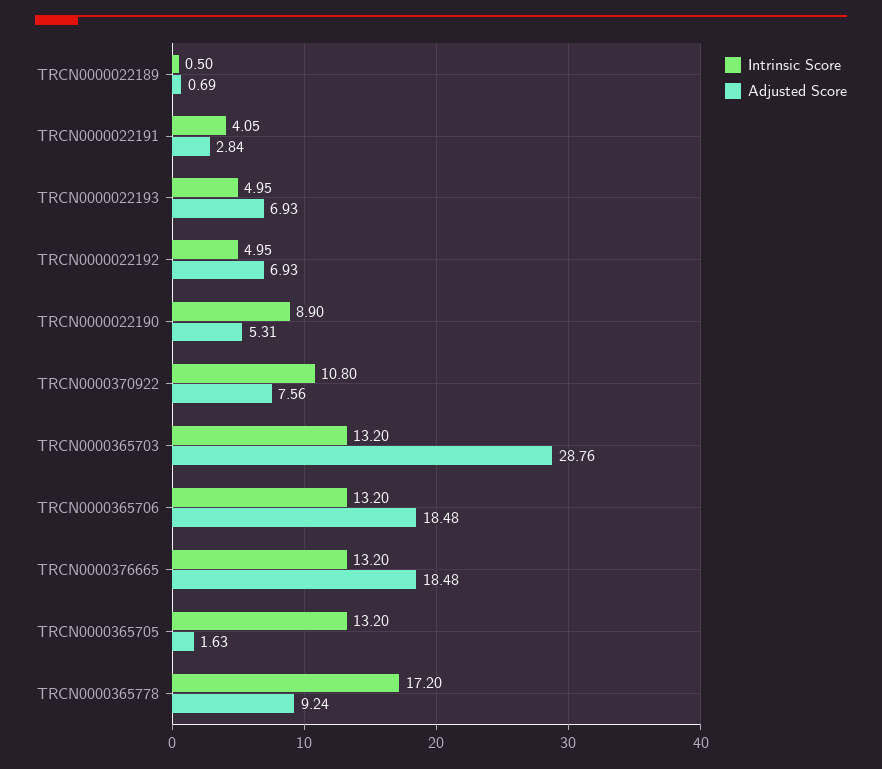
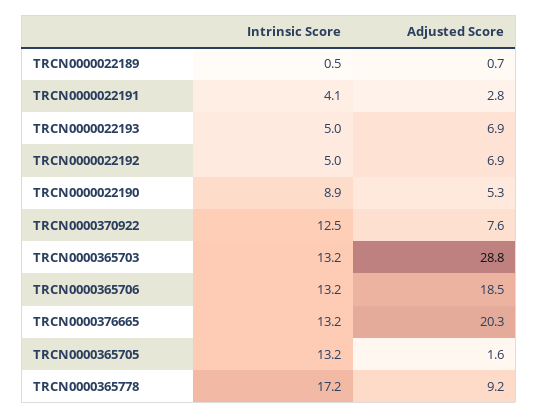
  {
    "Intrinsic Score": {
      "TRCN0000022189": 0.5,
      "TRCN0000022191": 4.05,
      "TRCN0000022193": 4.95,
      "TRCN0000022192": 4.95,
      "TRCN0000022190": 8.9,
-     "TRCN0000370922": 10.8,
+     "TRCN0000370922": 12.5,
      "TRCN0000365703": 13.2,
      "TRCN0000365706": 13.2,
      "TRCN0000376665": 13.2,
      "TRCN0000365705": 13.2,
      "TRCN0000365778": 17.2
    },
    "Adjusted Score": {
      "TRCN0000022189": 0.69,
      "TRCN0000022191": 2.84,
      "TRCN0000022193": 6.93,
      "TRCN0000022192": 6.93,
      "TRCN0000022190": 5.31,
      "TRCN0000370922": 7.56,
      "TRCN0000365703": 28.76,
      "TRCN0000365706": 18.48,
-     "TRCN0000376665": 18.48,
+     "TRCN0000376665": 20.3,
      "TRCN0000365705": 1.63,
      "TRCN0000365778": 9.24
    }
  }

